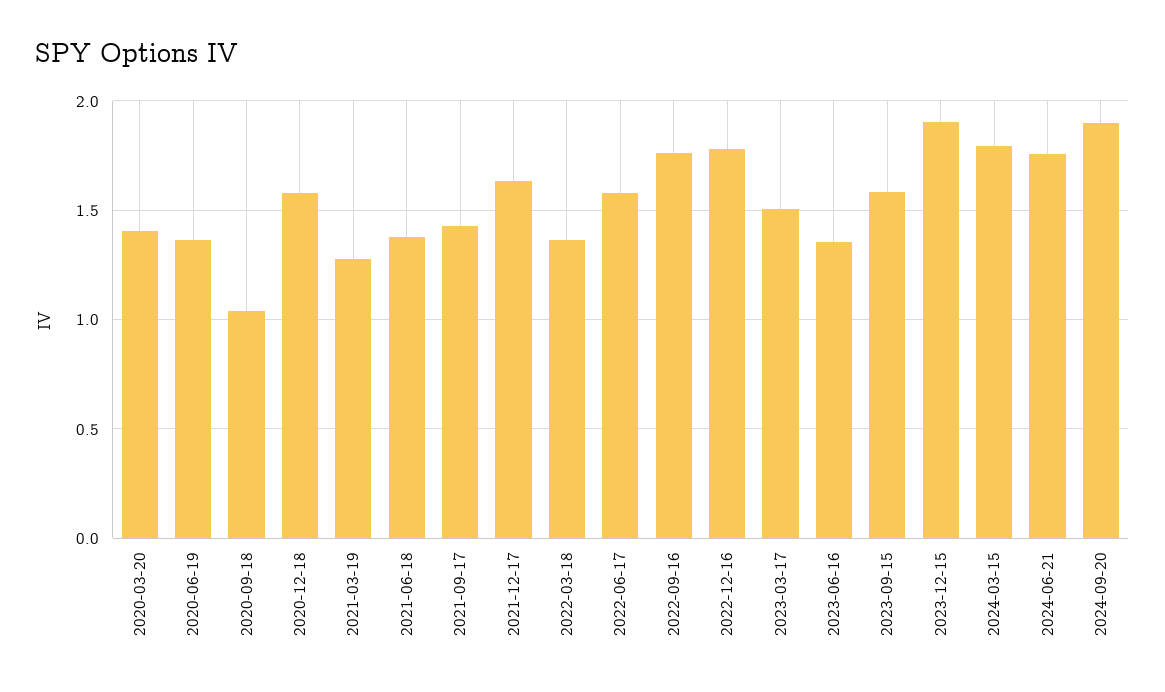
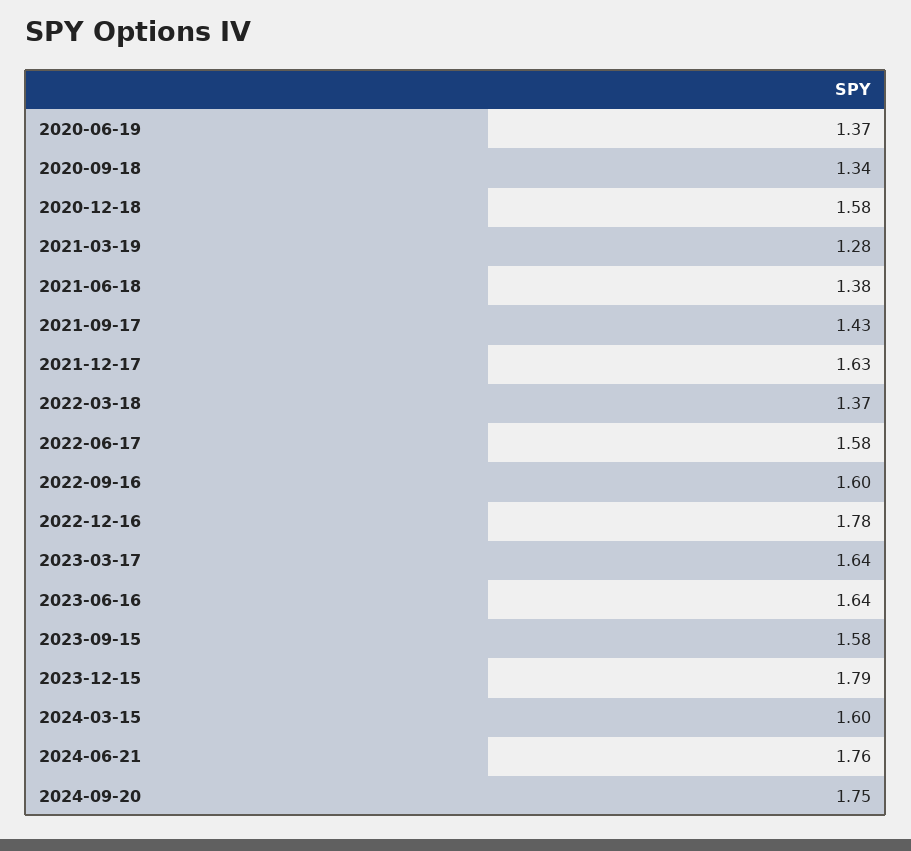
  {
-   "2020-03-20": 1.4,
    "2020-06-19": 1.37,
-   "2020-09-18": 1.05,
+   "2020-09-18": 1.34,
    "2020-12-18": 1.58,
    "2021-03-19": 1.28,
    "2021-06-18": 1.38,
    "2021-09-17": 1.43,
    "2021-12-17": 1.63,
    "2022-03-18": 1.37,
    "2022-06-17": 1.58,
-   "2022-09-16": 1.75,
+   "2022-09-16": 1.6,
    "2022-12-16": 1.78,
-   "2023-03-17": 1.5,
+   "2023-03-17": 1.64,
-   "2023-06-16": 1.35,
+   "2023-06-16": 1.64,
    "2023-09-15": 1.58,
-   "2023-12-15": 1.9,
+   "2023-12-15": 1.79,
-   "2024-03-15": 1.8,
+   "2024-03-15": 1.6,
    "2024-06-21": 1.76,
-   "2024-09-20": 1.9
+   "2024-09-20": 1.75
  }

